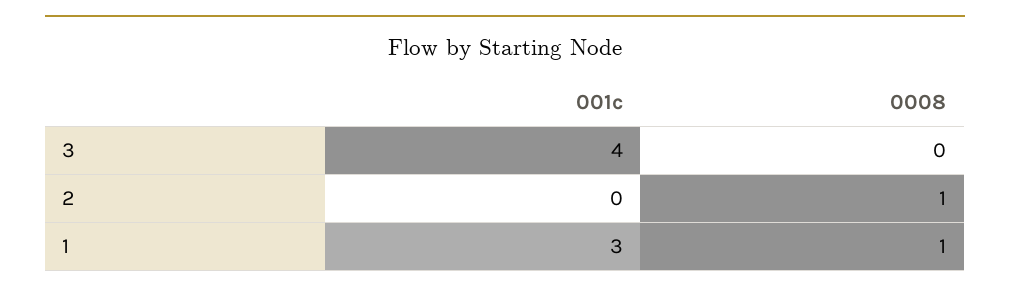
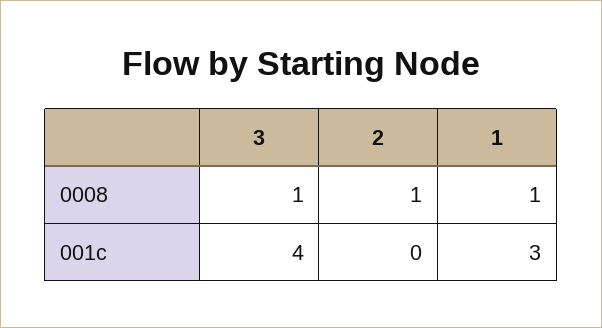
  {
    "001c": {
      "3": 4,
      "2": 0,
      "1": 3
    },
    "0008": {
-     "3": 0,
+     "3": 1,
      "2": 1,
      "1": 1
    }
  }

